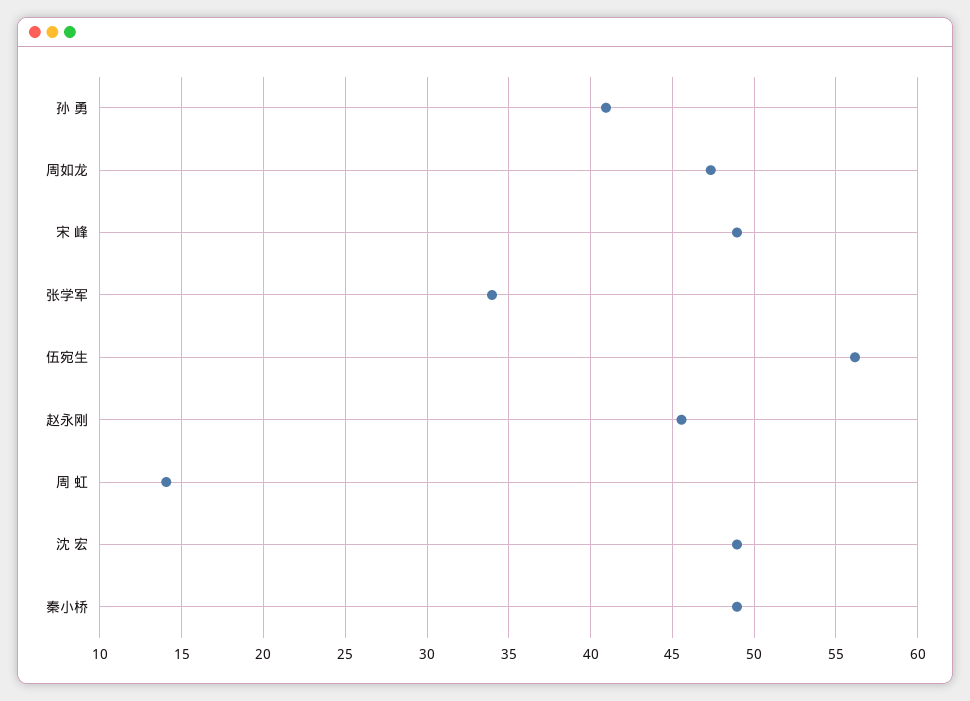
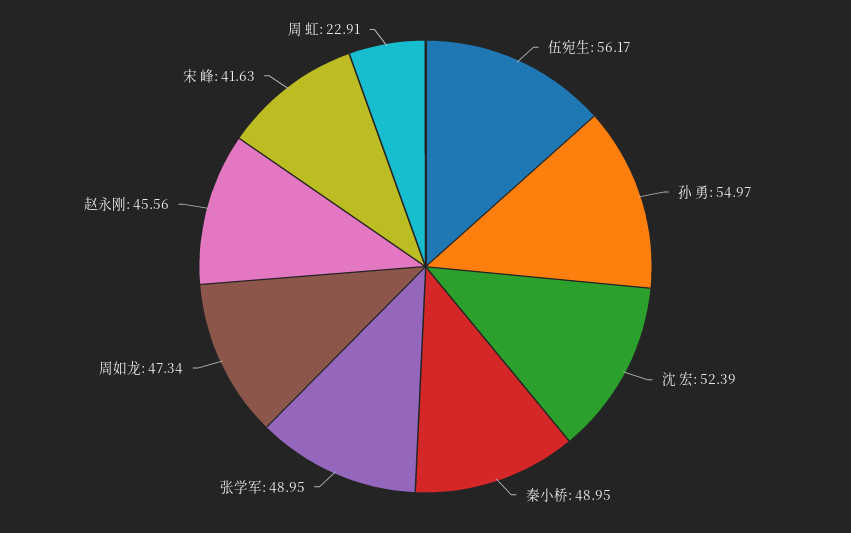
  {
-   "孙 勇": 41,
+   "孙 勇": 54.97,
    "周如龙": 47.34,
-   "宋 峰": 49,
+   "宋 峰": 41.63,
-   "张学军": 34,
+   "张学军": 48.95,
    "伍宛生": 56.17,
    "赵永刚": 45.56,
-   "周 虹": 14,
+   "周 虹": 22.91,
-   "沈 宏": 49,
+   "沈 宏": 52.39,
    "秦小桥": 48.95
  }

